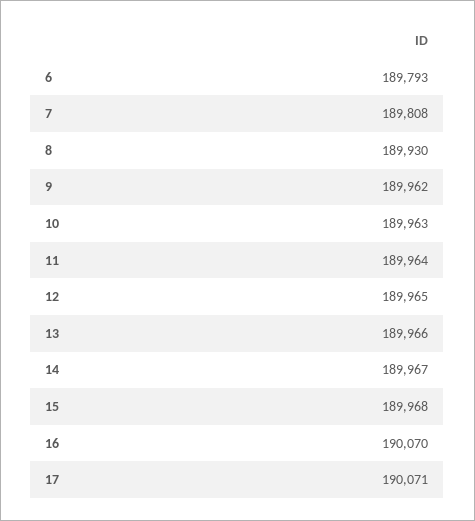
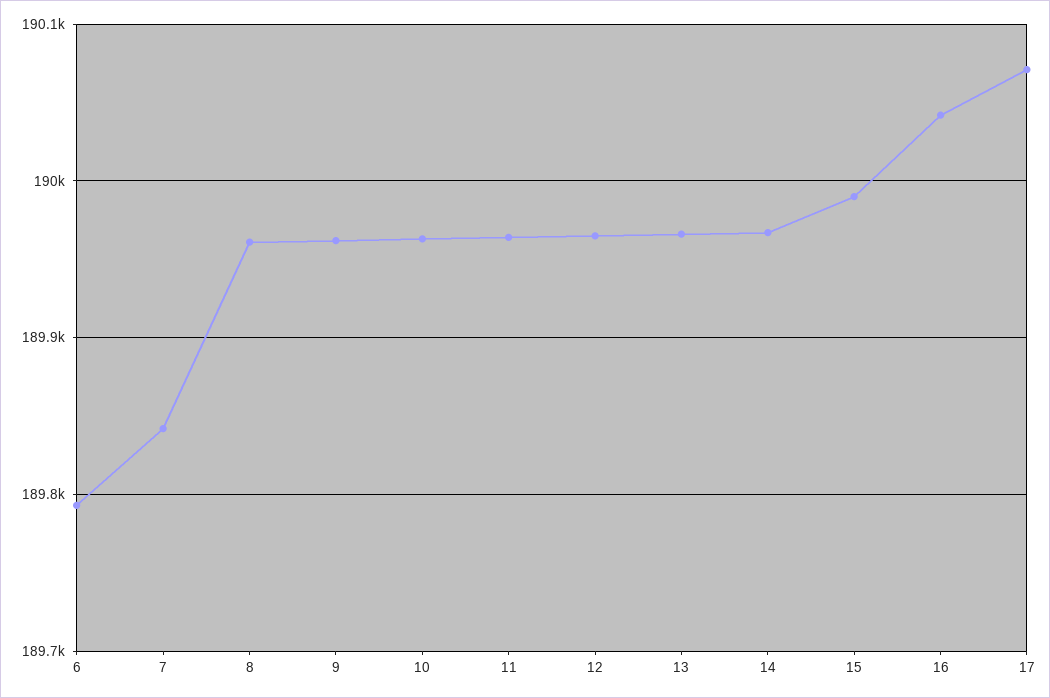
  {
    "6": 189793,
-   "7": 189808,
+   "7": 189840,
-   "8": 189930,
+   "8": 189960,
    "9": 189962,
    "10": 189963,
    "11": 189964,
    "12": 189965,
    "13": 189966,
    "14": 189967,
-   "15": 189968,
+   "15": 189990,
-   "16": 190070,
+   "16": 190040,
    "17": 190071
  }

